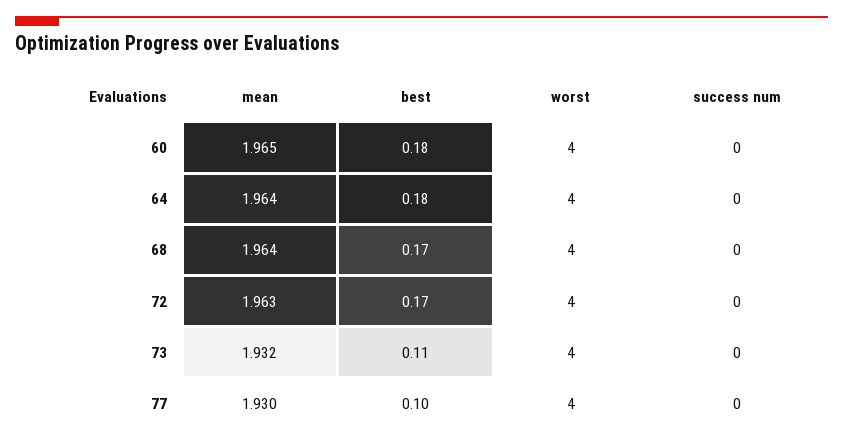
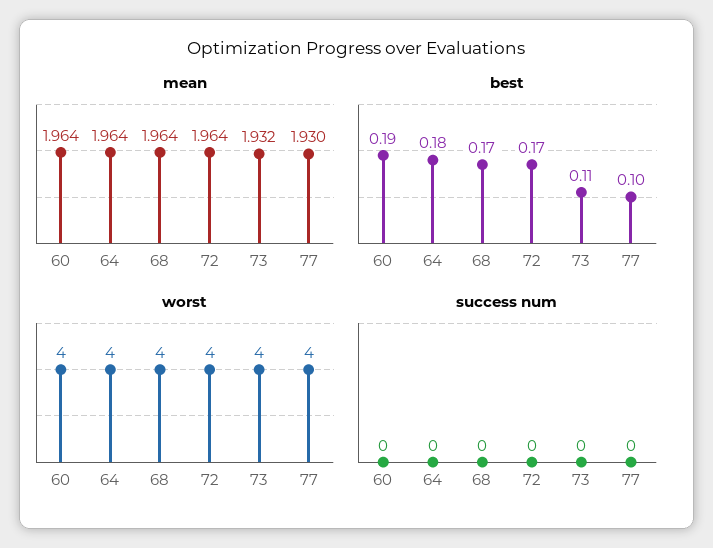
  {
    "mean": {
-     "60": 1.965,
+     "60": 1.964,
      "64": 1.964,
      "68": 1.964,
-     "72": 1.963,
+     "72": 1.964,
      "73": 1.932,
      "77": 1.93
    },
    "best": {
-     "60": 0.18,
+     "60": 0.19,
      "64": 0.18,
      "68": 0.17,
      "72": 0.17,
      "73": 0.11,
      "77": 0.1
    },
    "worst": {
      "60": 4,
      "64": 4,
      "68": 4,
      "72": 4,
      "73": 4,
      "77": 4
    },
    "success num": {
      "60": 0,
      "64": 0,
      "68": 0,
      "72": 0,
      "73": 0,
      "77": 0
    }
  }

